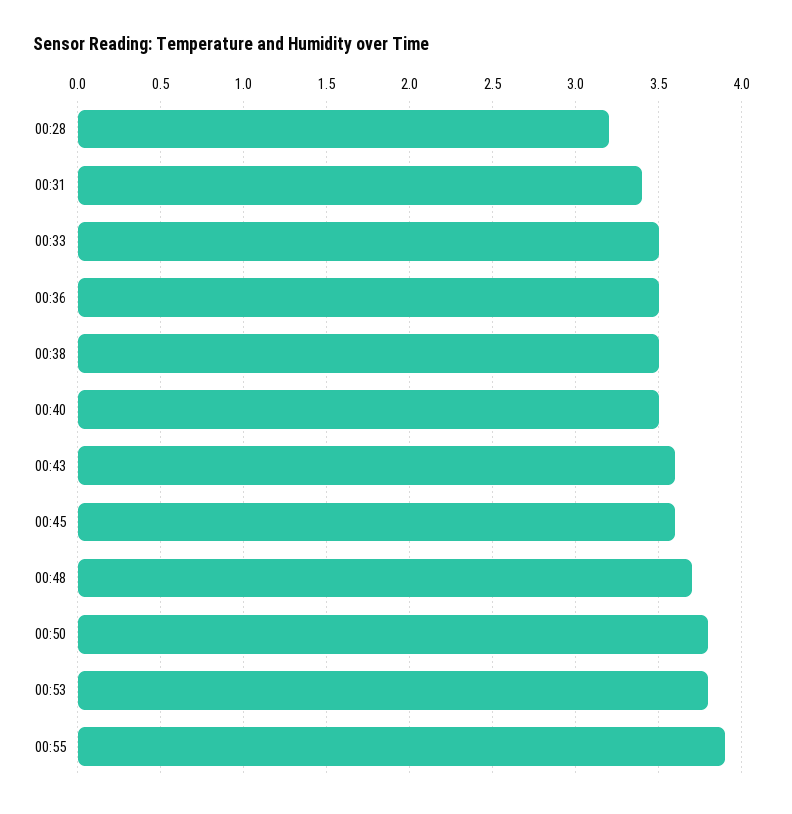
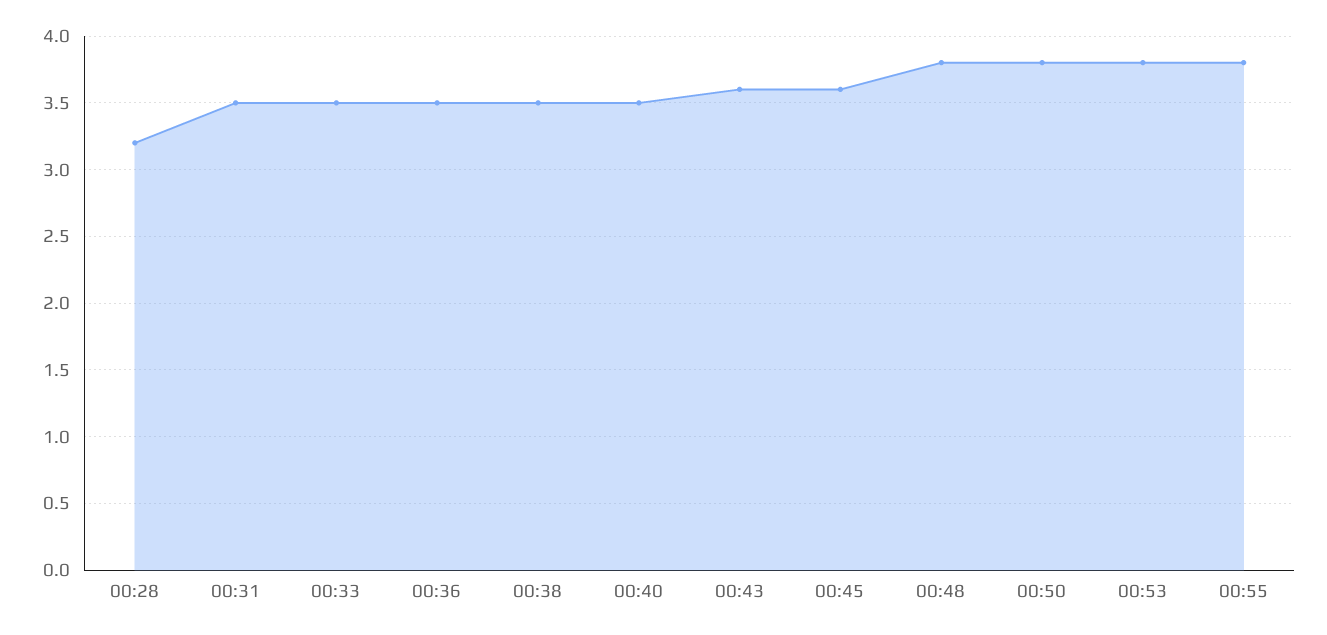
  {
    "00:28": 3.2,
-   "00:31": 3.4,
+   "00:31": 3.5,
    "00:33": 3.5,
    "00:36": 3.5,
    "00:38": 3.5,
    "00:40": 3.5,
    "00:43": 3.6,
    "00:45": 3.6,
-   "00:48": 3.7,
+   "00:48": 3.8,
    "00:50": 3.8,
    "00:53": 3.8,
-   "00:55": 3.9
+   "00:55": 3.8
  }

